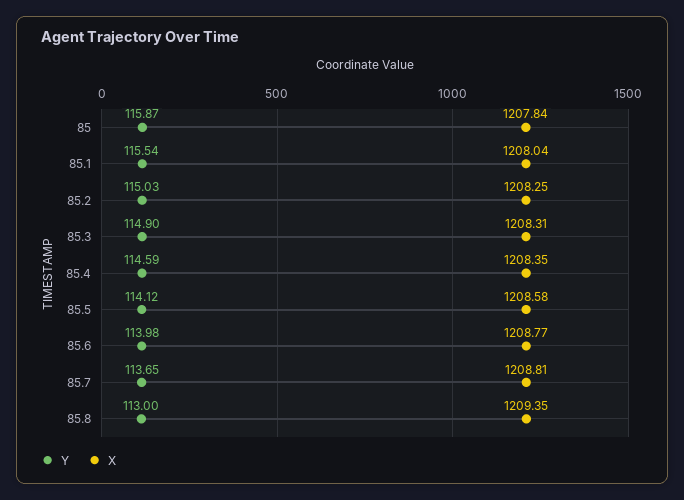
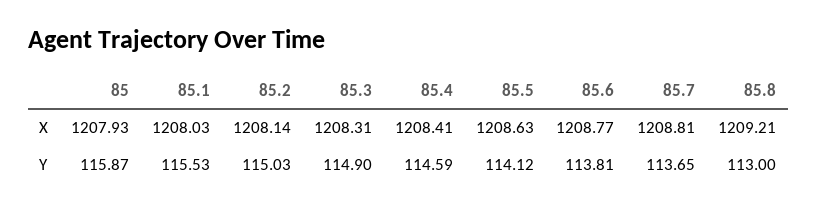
  {
    "Y": {
      "85": 115.87,
-     "85.1": 115.54,
+     "85.1": 115.53,
      "85.2": 115.03,
      "85.3": 114.9,
      "85.4": 114.59,
      "85.5": 114.12,
-     "85.6": 113.98,
+     "85.6": 113.81,
      "85.7": 113.65,
      "85.8": 113
    },
    "X": {
-     "85": 1207.84,
+     "85": 1207.93,
-     "85.1": 1208.04,
+     "85.1": 1208.03,
-     "85.2": 1208.25,
+     "85.2": 1208.14,
      "85.3": 1208.31,
-     "85.4": 1208.35,
+     "85.4": 1208.41,
-     "85.5": 1208.58,
+     "85.5": 1208.63,
      "85.6": 1208.77,
      "85.7": 1208.81,
-     "85.8": 1209.35
+     "85.8": 1209.21
    }
  }

